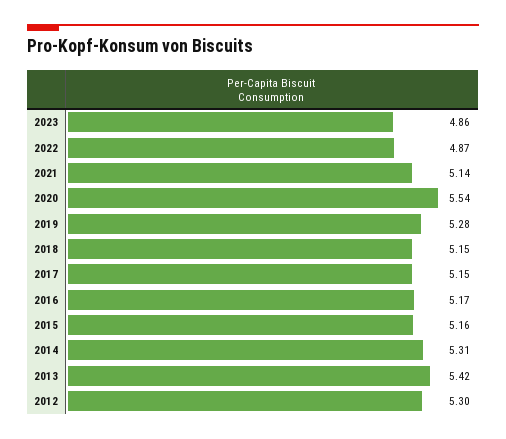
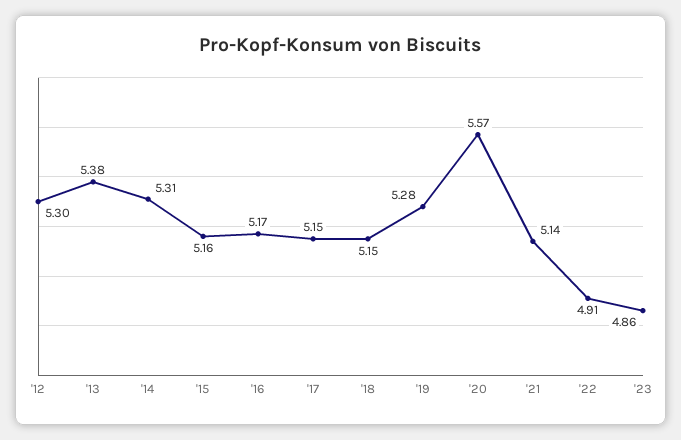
  {
    "2023": 4.86,
-   "2022": 4.87,
+   "2022": 4.91,
    "2021": 5.14,
-   "2020": 5.54,
+   "2020": 5.57,
    "2019": 5.28,
    "2018": 5.15,
    "2017": 5.15,
    "2016": 5.17,
    "2015": 5.16,
    "2014": 5.31,
-   "2013": 5.42,
+   "2013": 5.38,
    "2012": 5.3
  }

